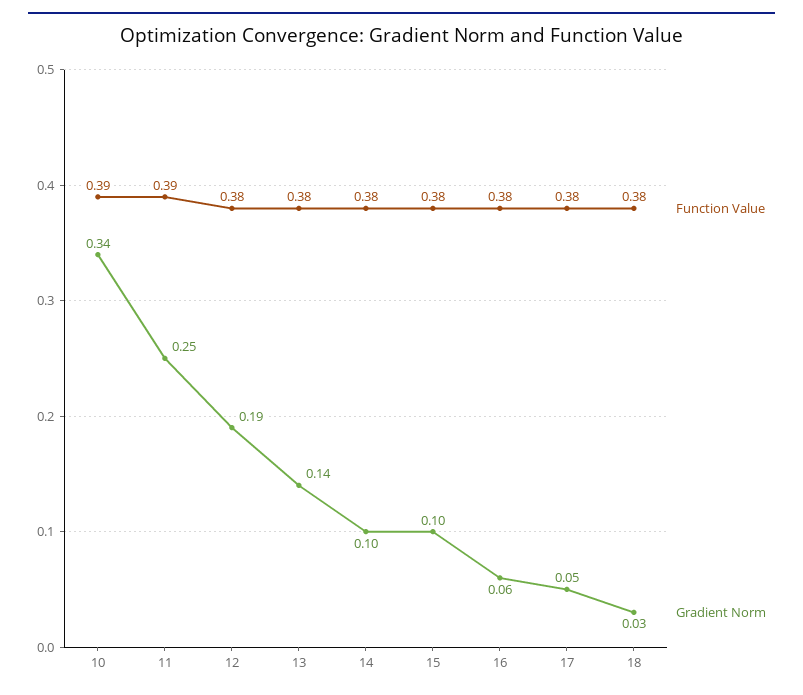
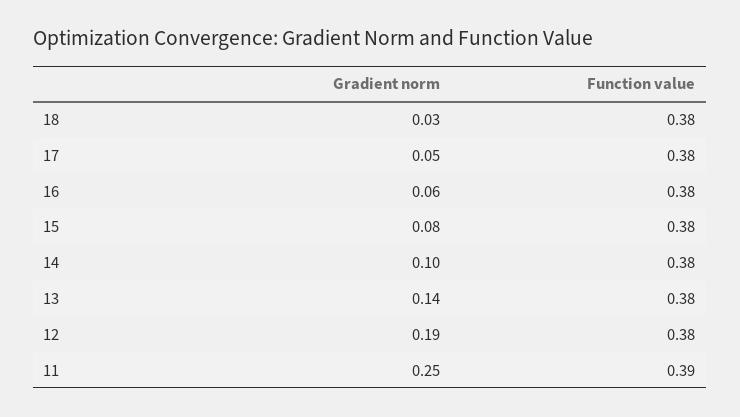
  {
    "Function Value": {
-     "10": 0.39,
      "11": 0.39,
      "12": 0.38,
      "13": 0.38,
      "14": 0.38,
      "15": 0.38,
      "16": 0.38,
      "17": 0.38,
      "18": 0.38
    },
    "Gradient Norm": {
-     "10": 0.34,
      "11": 0.25,
      "12": 0.19,
      "13": 0.14,
      "14": 0.1,
-     "15": 0.1,
+     "15": 0.08,
      "16": 0.06,
      "17": 0.05,
      "18": 0.03
    }
  }

